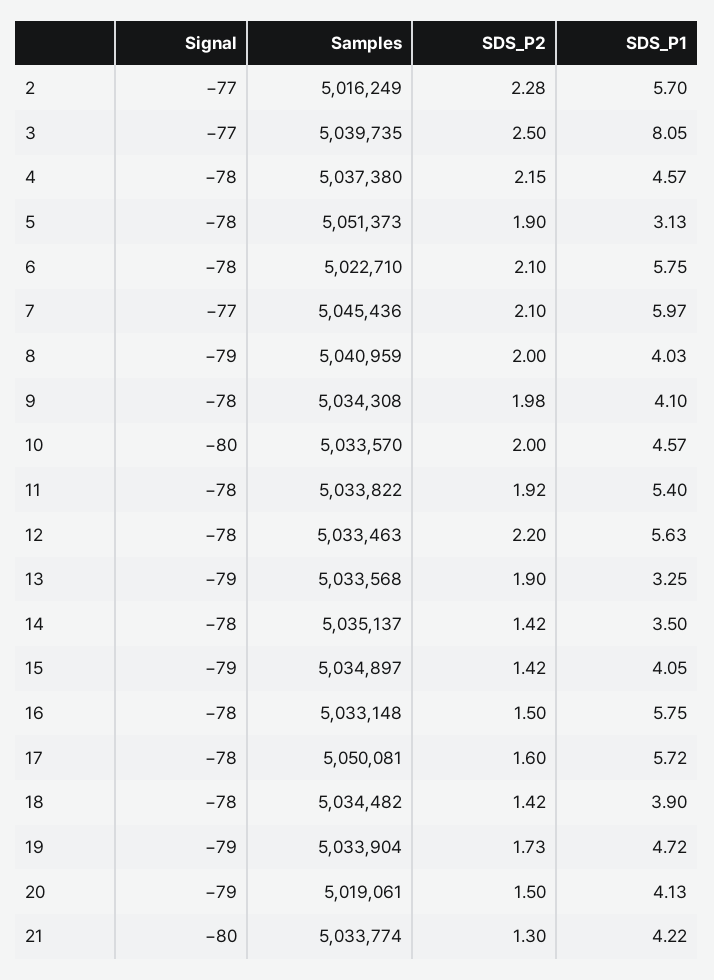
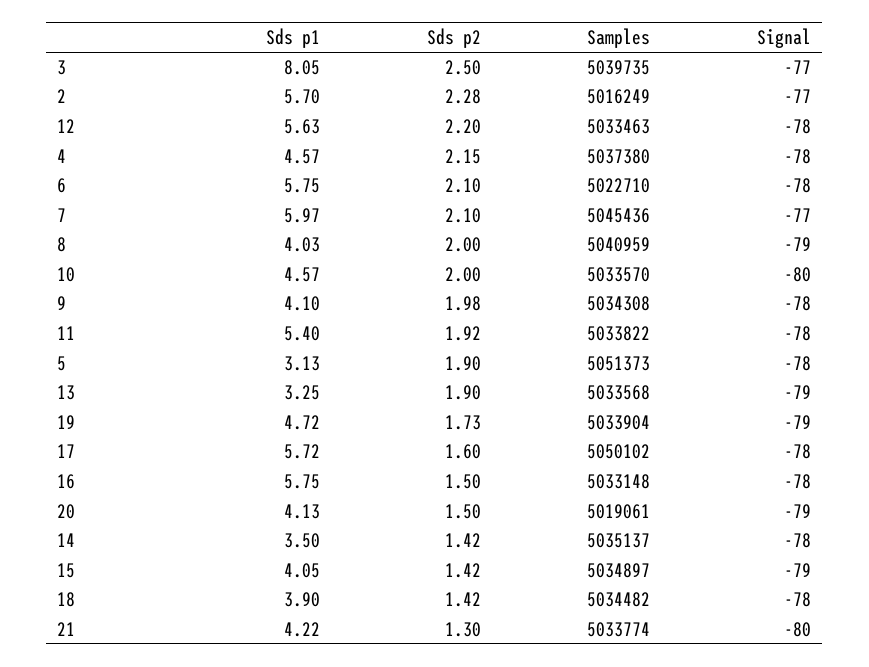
  {
    "Signal": {
      "2": -77,
      "3": -77,
      "4": -78,
      "5": -78,
      "6": -78,
      "7": -77,
      "8": -79,
      "9": -78,
      "10": -80,
      "11": -78,
      "12": -78,
      "13": -79,
      "14": -78,
      "15": -79,
      "16": -78,
      "17": -78,
      "18": -78,
      "19": -79,
      "20": -79,
      "21": -80
    },
    "Samples": {
      "2": 5016249,
      "3": 5039735,
      "4": 5037380,
      "5": 5051373,
      "6": 5022710,
      "7": 5045436,
      "8": 5040959,
      "9": 5034308,
      "10": 5033570,
      "11": 5033822,
      "12": 5033463,
      "13": 5033568,
      "14": 5035137,
      "15": 5034897,
      "16": 5033148,
-     "17": 5050081,
+     "17": 5050102,
      "18": 5034482,
      "19": 5033904,
      "20": 5019061,
      "21": 5033774
    },
    "SDS_P2": {
      "2": 2.28,
      "3": 2.5,
      "4": 2.15,
      "5": 1.9,
      "6": 2.1,
      "7": 2.1,
      "8": 2,
      "9": 1.98,
      "10": 2,
      "11": 1.92,
      "12": 2.2,
      "13": 1.9,
      "14": 1.42,
      "15": 1.42,
      "16": 1.5,
      "17": 1.6,
      "18": 1.42,
      "19": 1.73,
      "20": 1.5,
      "21": 1.3
    },
    "SDS_P1": {
      "2": 5.7,
      "3": 8.05,
      "4": 4.57,
      "5": 3.13,
      "6": 5.75,
      "7": 5.97,
      "8": 4.03,
      "9": 4.1,
      "10": 4.57,
      "11": 5.4,
      "12": 5.63,
      "13": 3.25,
      "14": 3.5,
      "15": 4.05,
      "16": 5.75,
      "17": 5.72,
      "18": 3.9,
      "19": 4.72,
      "20": 4.13,
      "21": 4.22
    }
  }

